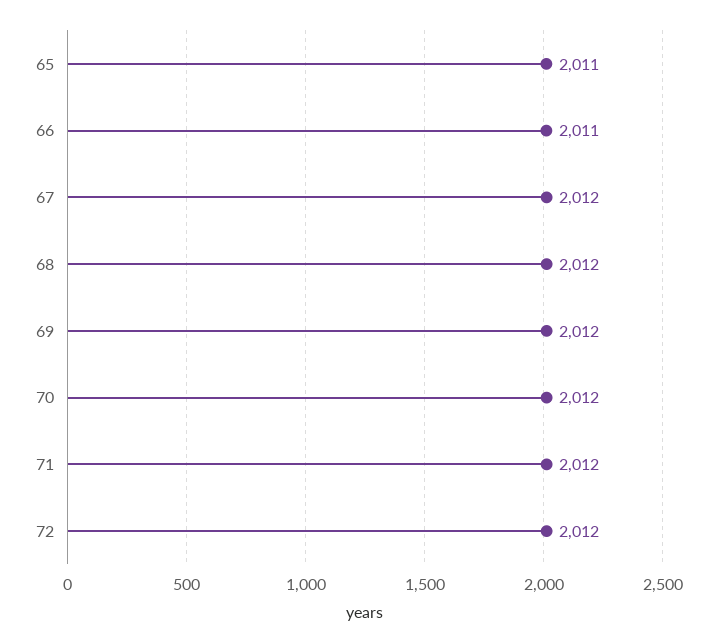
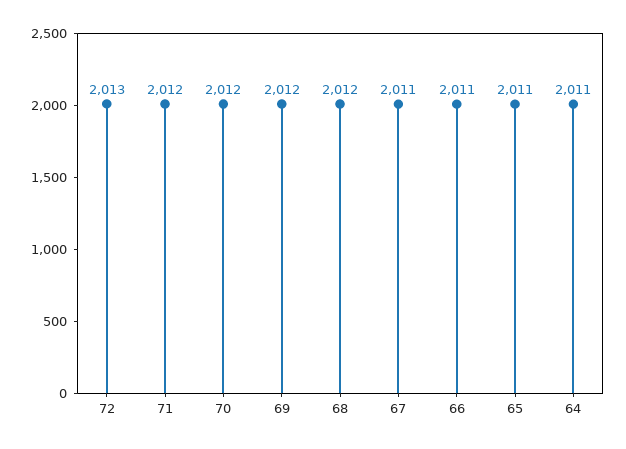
  {
    "65": 2011,
    "66": 2011,
-   "67": 2012,
+   "67": 2011,
    "68": 2012,
    "69": 2012,
    "70": 2012,
    "71": 2012,
-   "72": 2012
+   "72": 2013,
+   "64": 2011
  }

